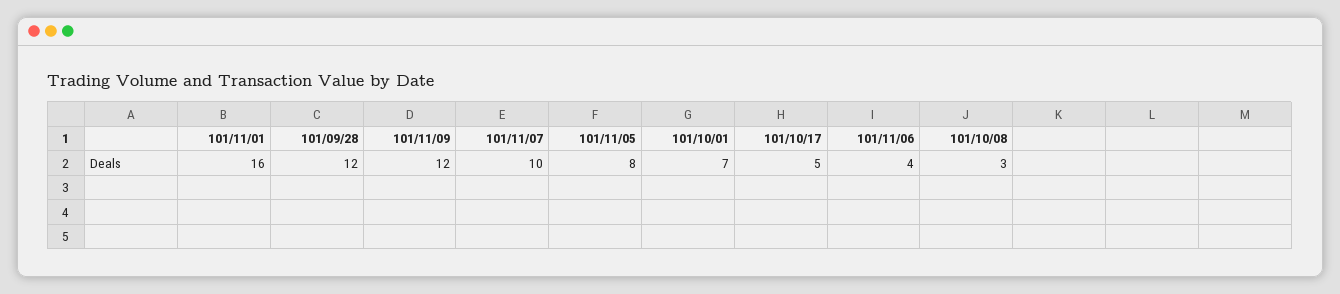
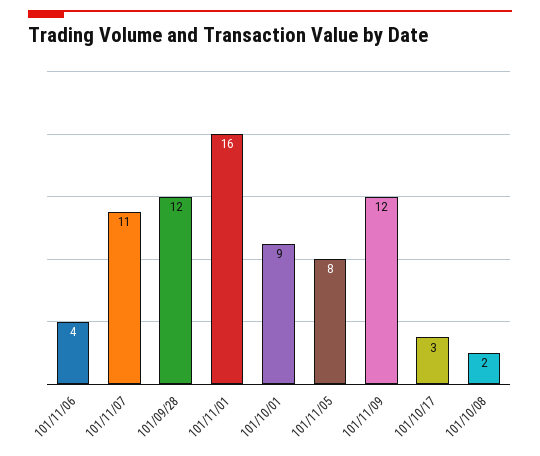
  {
    "101/11/01": 16,
    "101/09/28": 12,
    "101/11/09": 12,
-   "101/11/07": 10,
+   "101/11/07": 11,
    "101/11/05": 8,
-   "101/10/01": 7,
+   "101/10/01": 9,
-   "101/10/17": 5,
+   "101/10/17": 3,
    "101/11/06": 4,
-   "101/10/08": 3
+   "101/10/08": 2
  }

